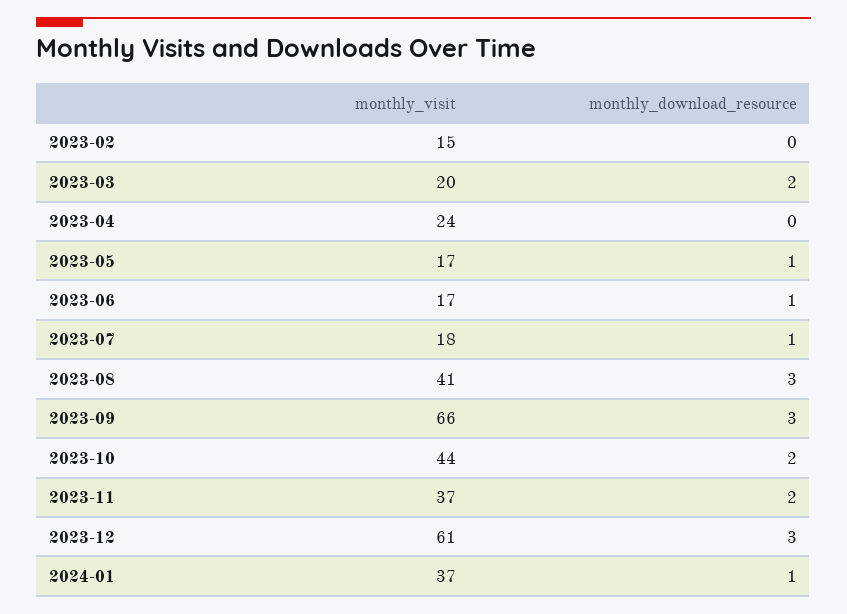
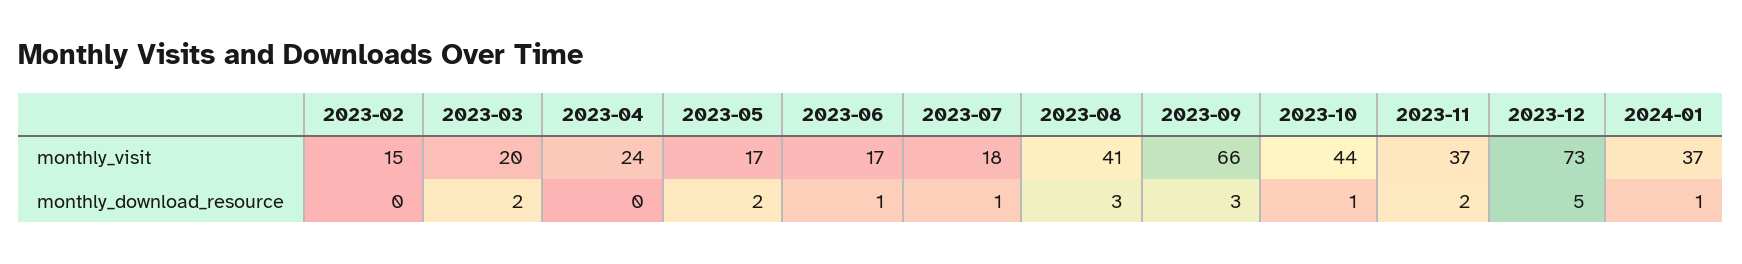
  {
    "monthly_visit": {
      "2023-02": 15,
      "2023-03": 20,
      "2023-04": 24,
      "2023-05": 17,
      "2023-06": 17,
      "2023-07": 18,
      "2023-08": 41,
      "2023-09": 66,
      "2023-10": 44,
      "2023-11": 37,
-     "2023-12": 61,
+     "2023-12": 73,
      "2024-01": 37
    },
    "monthly_download_resource": {
      "2023-02": 0,
      "2023-03": 2,
      "2023-04": 0,
-     "2023-05": 1,
+     "2023-05": 2,
      "2023-06": 1,
      "2023-07": 1,
      "2023-08": 3,
      "2023-09": 3,
-     "2023-10": 2,
+     "2023-10": 1,
      "2023-11": 2,
-     "2023-12": 3,
+     "2023-12": 5,
      "2024-01": 1
    }
  }

